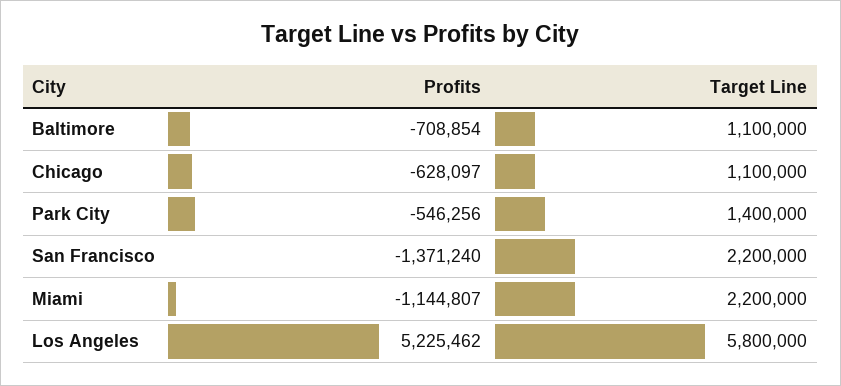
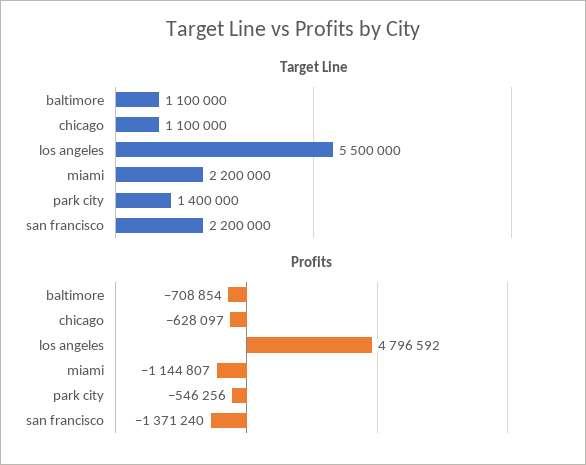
  {
    "Profits": {
      "Baltimore": -708854,
      "Chicago": -628097,
      "Park City": -546256,
      "San Francisco": -1371240,
      "Miami": -1144807,
-     "Los Angeles": 5225462
+     "Los Angeles": 4796592
    },
    "Target Line": {
      "Baltimore": 1100000,
      "Chicago": 1100000,
      "Park City": 1400000,
      "San Francisco": 2200000,
      "Miami": 2200000,
-     "Los Angeles": 5800000
+     "Los Angeles": 5500000
    }
  }

